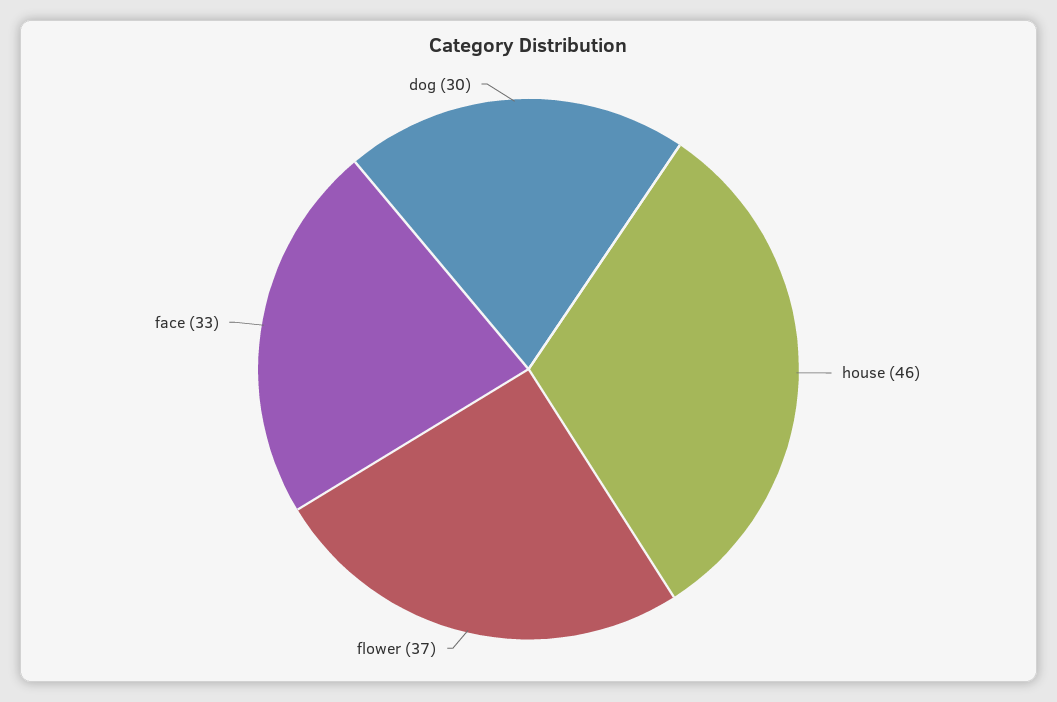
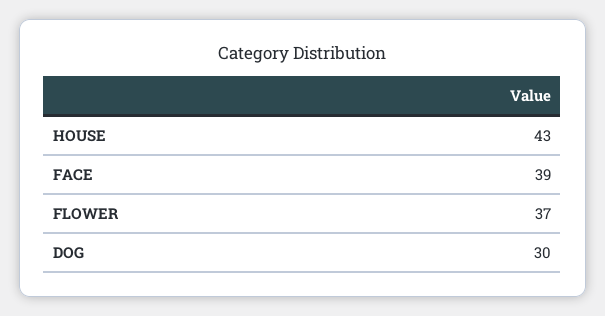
  {
-   "house": 46,
+   "house": 43,
    "flower": 37,
-   "face": 33,
+   "face": 39,
    "dog": 30
  }

